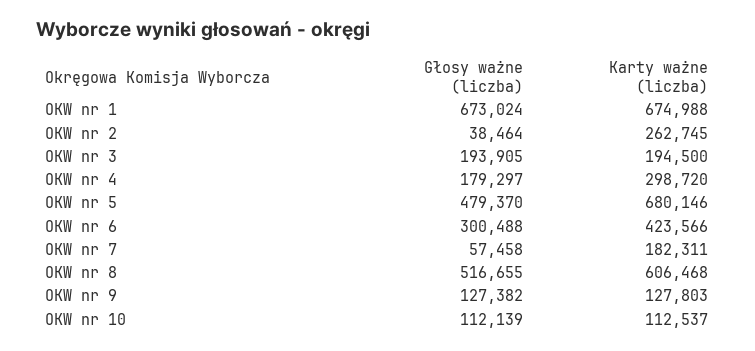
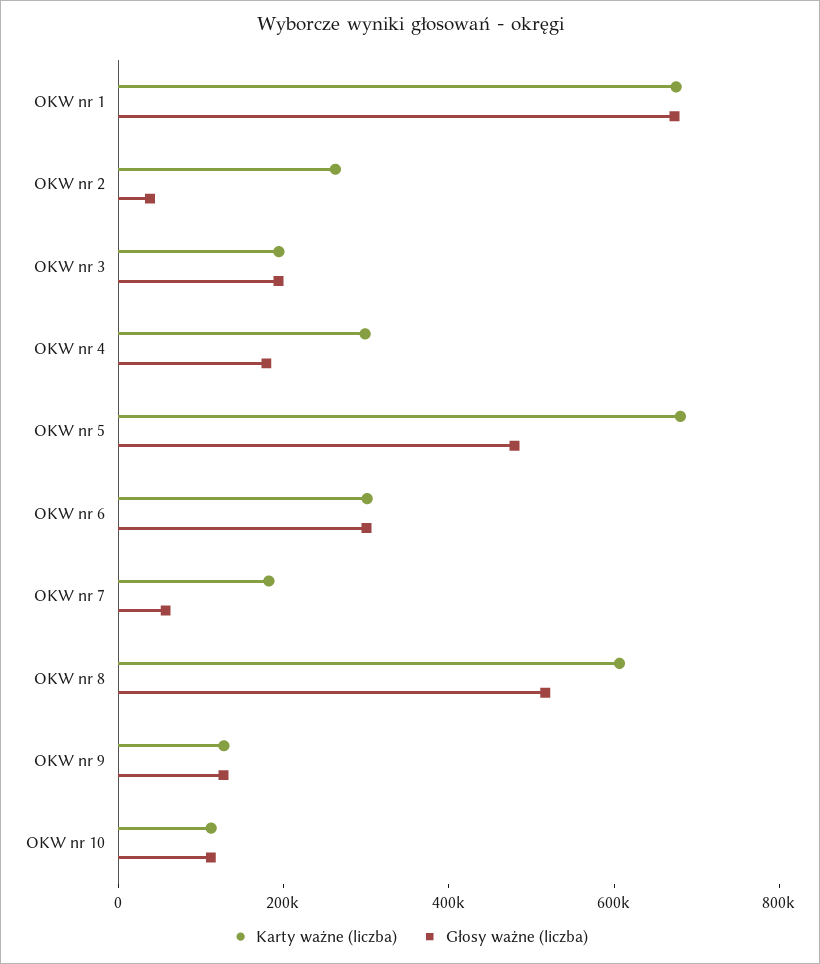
  {
    "Głosy ważne (liczba)": {
      "OKW nr 1": 673024,
      "OKW nr 2": 38464,
      "OKW nr 3": 193905,
      "OKW nr 4": 179297,
      "OKW nr 5": 479370,
      "OKW nr 6": 300488,
      "OKW nr 7": 57458,
      "OKW nr 8": 516655,
      "OKW nr 9": 127382,
      "OKW nr 10": 112139
    },
    "Karty ważne (liczba)": {
      "OKW nr 1": 674988,
      "OKW nr 2": 262745,
      "OKW nr 3": 194500,
      "OKW nr 4": 298720,
      "OKW nr 5": 680146,
-     "OKW nr 6": 423566,
+     "OKW nr 6": 300000,
      "OKW nr 7": 182311,
      "OKW nr 8": 606468,
      "OKW nr 9": 127803,
      "OKW nr 10": 112537
    }
  }

